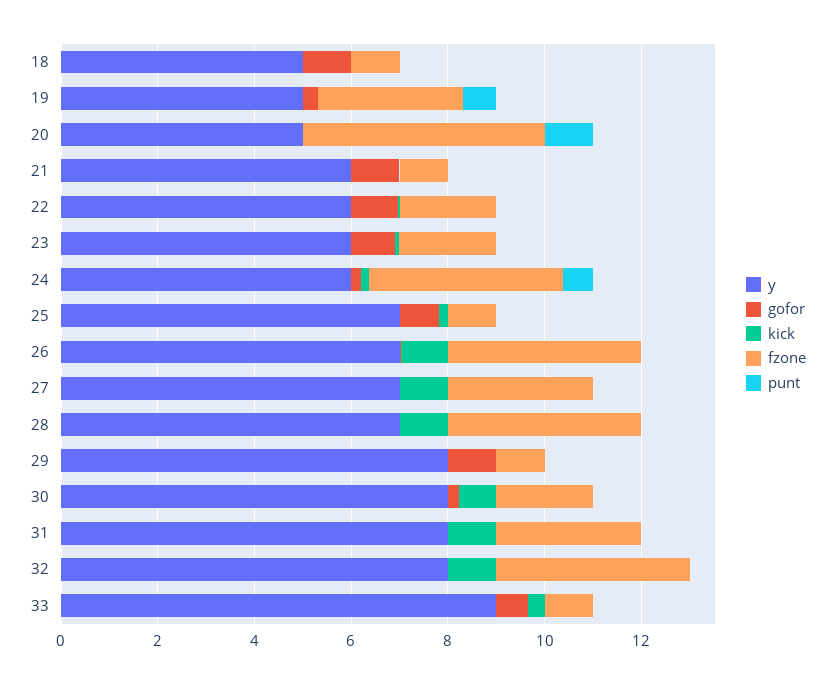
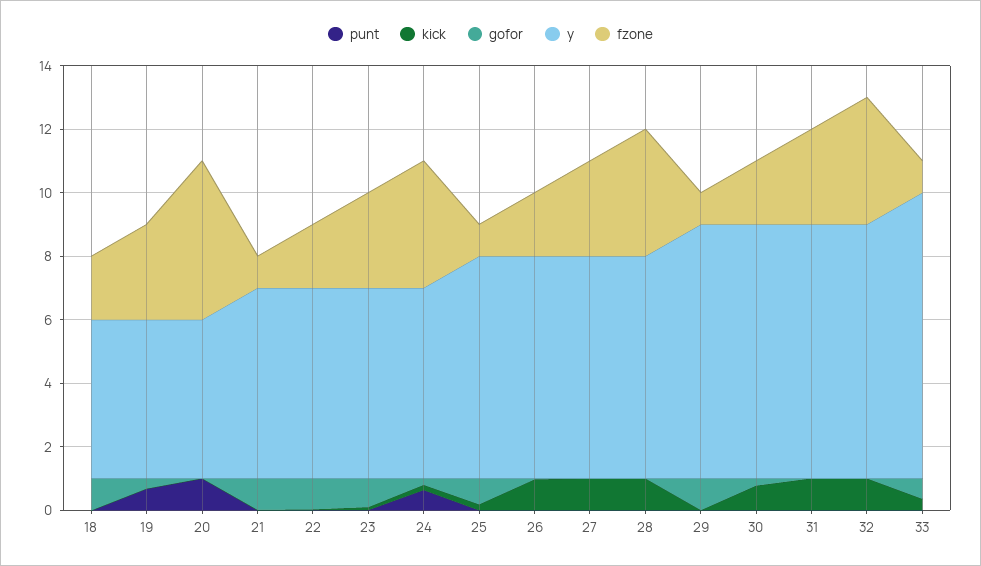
  {
    "y": {
      "18": 5,
      "19": 5,
      "20": 5,
      "21": 6,
      "22": 6,
      "23": 6,
      "24": 6,
      "25": 7,
      "26": 7,
      "27": 7,
      "28": 7,
      "29": 8,
      "30": 8,
      "31": 8,
      "32": 8,
      "33": 9
    },
    "gofor": {
      "18": 1,
      "19": 0.5,
      "20": 0,
      "21": 1,
      "22": 1,
      "23": 1,
      "24": 0,
      "25": 1,
      "26": 0,
      "27": 0,
      "28": 0,
      "29": 1,
      "30": 0,
      "31": 0,
      "32": 0,
      "33": 0.5
    },
    "kick": {
      "18": 0,
      "19": 0,
      "20": 0,
      "21": 0,
      "22": 0,
      "23": 0,
      "24": 0,
      "25": 0,
      "26": 1,
      "27": 1,
      "28": 1,
      "29": 0,
      "30": 1,
      "31": 1,
      "32": 1,
      "33": 0.5
    },
    "fzone": {
-     "18": 1,
+     "18": 2,
      "19": 3,
      "20": 5,
      "21": 1,
      "22": 2,
-     "23": 2,
+     "23": 3,
      "24": 4,
      "25": 1,
-     "26": 4,
+     "26": 2,
      "27": 3,
      "28": 4,
      "29": 1,
      "30": 2,
      "31": 3,
      "32": 4,
      "33": 1
    },
    "punt": {
      "18": 0,
      "19": 0.5,
      "20": 1,
      "21": 0,
      "22": 0,
      "23": 0,
      "24": 0.5,
      "25": 0,
      "26": 0,
      "27": 0,
      "28": 0,
      "29": 0,
      "30": 0,
      "31": 0,
      "32": 0,
      "33": 0
    }
  }

